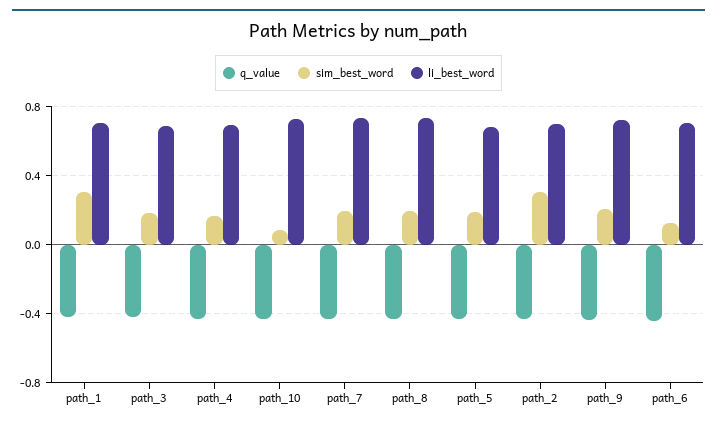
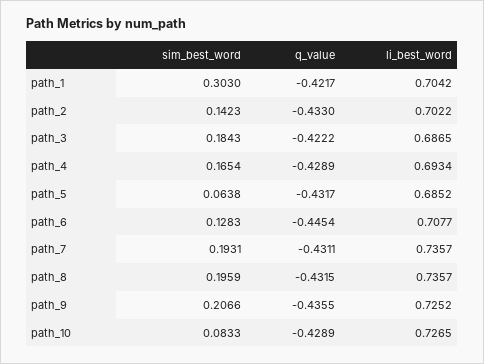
  {
    "q_value": {
      "path_1": -0.4217,
      "path_3": -0.4222,
      "path_4": -0.4289,
      "path_10": -0.4289,
      "path_7": -0.4311,
      "path_8": -0.4315,
      "path_5": -0.4317,
      "path_2": -0.433,
      "path_9": -0.4355,
      "path_6": -0.4454
    },
    "sim_best_word": {
      "path_1": 0.303,
      "path_3": 0.1843,
      "path_4": 0.1654,
      "path_10": 0.0833,
      "path_7": 0.1931,
      "path_8": 0.1959,
-     "path_5": 0.2,
+     "path_5": 0.0638,
-     "path_2": 0.3,
+     "path_2": 0.1423,
      "path_9": 0.2066,
      "path_6": 0.1283
    },
    "li_best_word": {
      "path_1": 0.7042,
      "path_3": 0.6865,
      "path_4": 0.6934,
      "path_10": 0.7265,
      "path_7": 0.7357,
      "path_8": 0.7357,
      "path_5": 0.6852,
      "path_2": 0.7022,
      "path_9": 0.7252,
      "path_6": 0.7077
    }
  }

